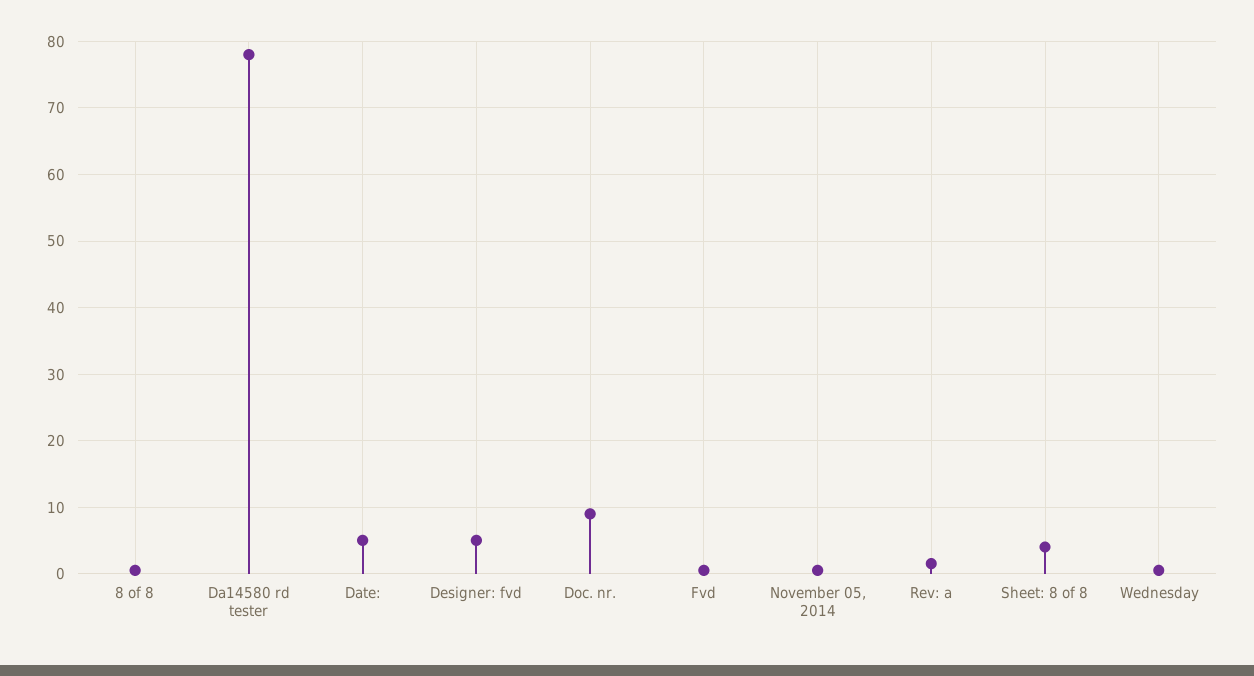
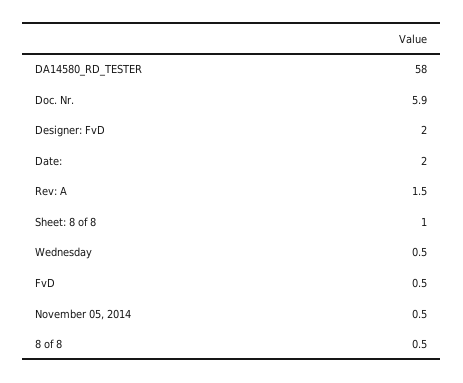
  {
    "8 of 8": 0.5,
-   "Da14580 rd tester": 78,
+   "Da14580 rd tester": 58,
-   "Date:": 5,
+   "Date:": 2,
-   "Designer: fvd": 5,
+   "Designer: fvd": 2,
-   "Doc. nr.": 9,
+   "Doc. nr.": 5.9,
    "Fvd": 0.5,
    "November 05, 2014": 0.5,
    "Rev: a": 1.5,
-   "Sheet: 8 of 8": 4,
+   "Sheet: 8 of 8": 1,
    "Wednesday": 0.5
  }

